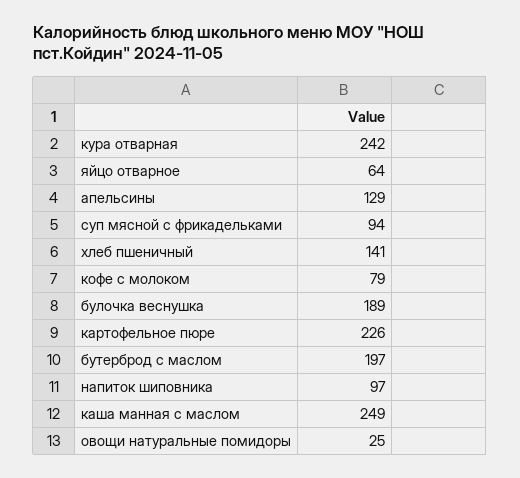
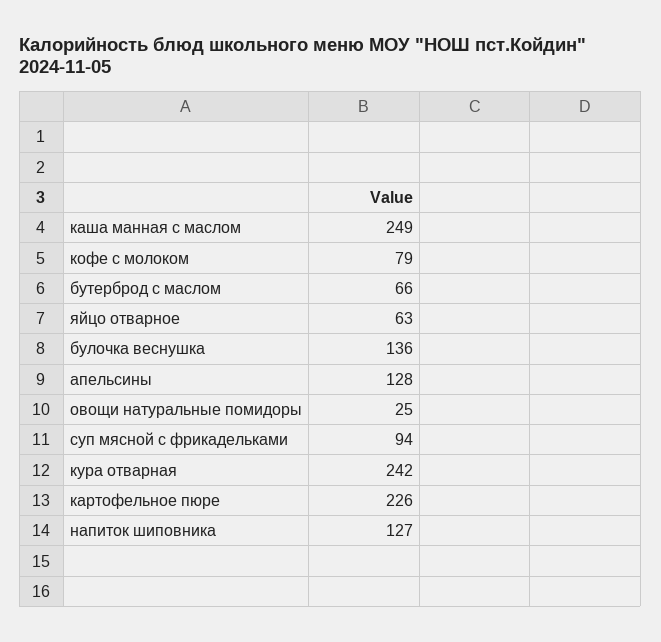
  {
    "кура отварная": 242,
-   "яйцо отварное": 64,
+   "яйцо отварное": 63,
-   "апельсины": 129,
+   "апельсины": 128,
    "суп мясной с фрикадельками": 94,
-   "хлеб пшеничный": 141,
    "кофе с молоком": 79,
-   "булочка веснушка": 189,
+   "булочка веснушка": 136,
    "картофельное пюре": 226,
-   "бутерброд с маслом": 197,
+   "бутерброд с маслом": 66,
-   "напиток шиповника": 97,
+   "напиток шиповника": 127,
    "каша манная с маслом": 249,
    "овощи натуральные помидоры": 25
  }

